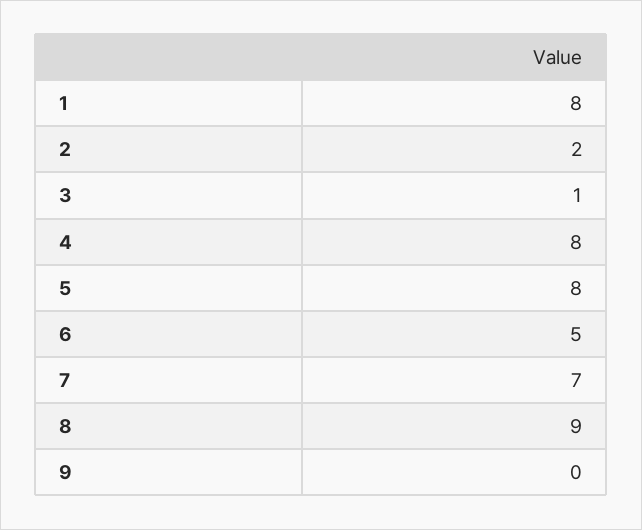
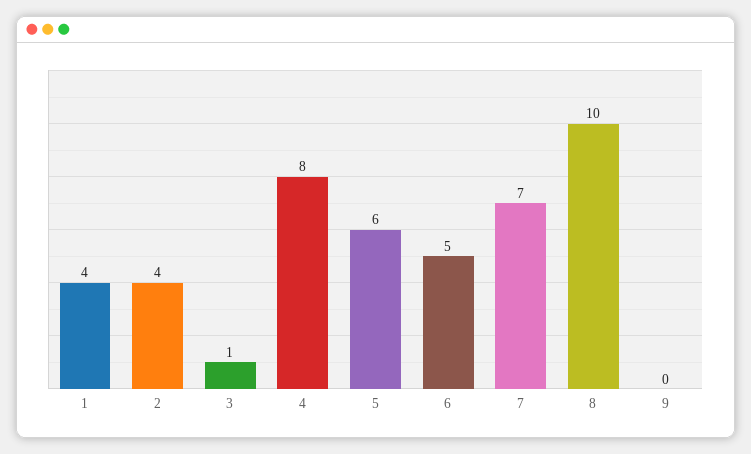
  {
-   "1": 8,
+   "1": 4,
-   "2": 2,
+   "2": 4,
    "3": 1,
    "4": 8,
-   "5": 8,
+   "5": 6,
    "6": 5,
    "7": 7,
-   "8": 9,
+   "8": 10,
    "9": 0
  }

